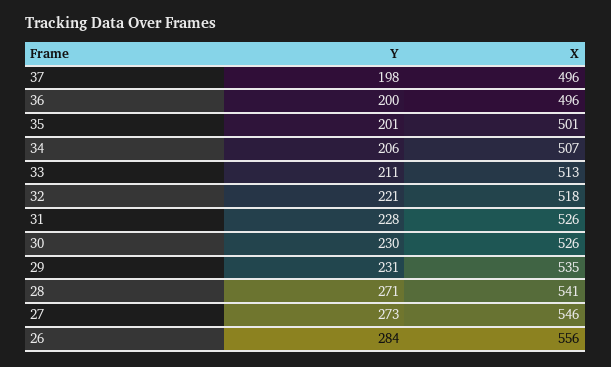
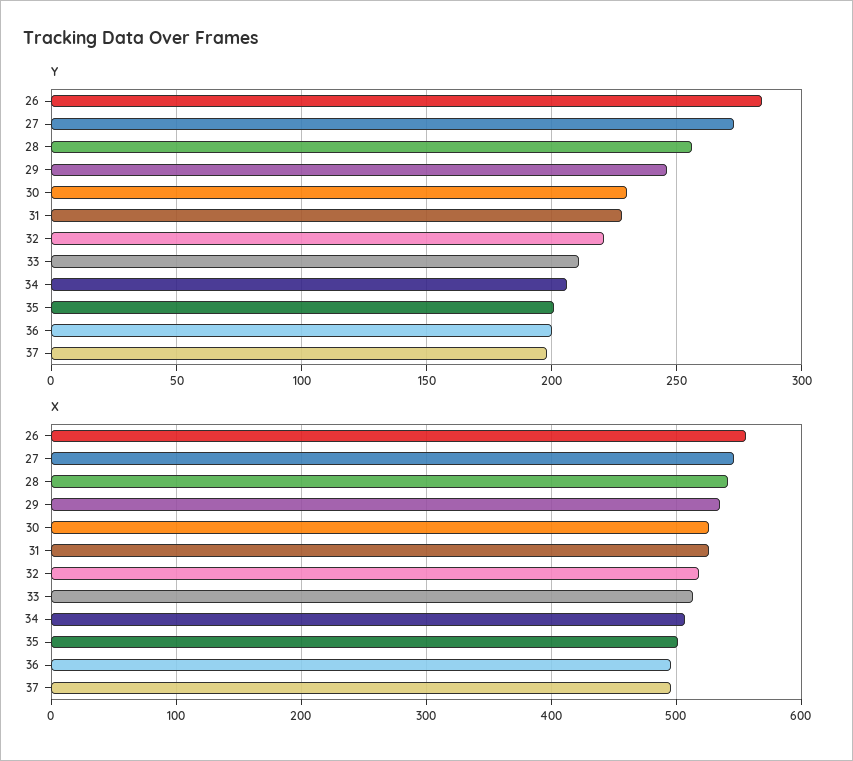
  {
    "Y": {
      "37": 198,
      "36": 200,
      "35": 201,
      "34": 206,
      "33": 211,
      "32": 221,
      "31": 228,
      "30": 230,
-     "29": 231,
+     "29": 245,
-     "28": 271,
+     "28": 255,
      "27": 273,
      "26": 284
    },
    "X": {
      "37": 496,
      "36": 496,
      "35": 501,
      "34": 507,
      "33": 513,
      "32": 518,
      "31": 526,
      "30": 526,
      "29": 535,
      "28": 541,
      "27": 546,
      "26": 556
    }
  }

